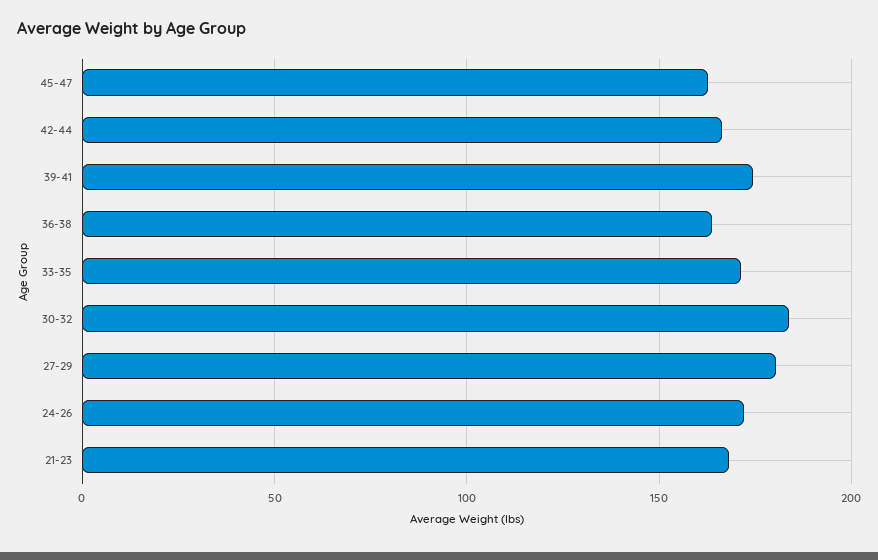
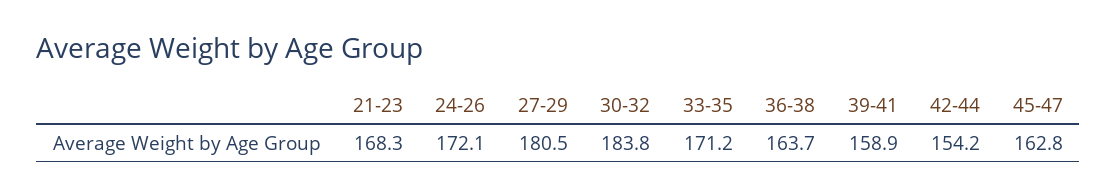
  {
    "45-47": 162.8,
-   "42-44": 165,
+   "42-44": 154.2,
-   "39-41": 175,
+   "39-41": 158.9,
    "36-38": 163.7,
    "33-35": 171.2,
    "30-32": 183.8,
    "27-29": 180.5,
    "24-26": 172.1,
    "21-23": 168.3
  }

